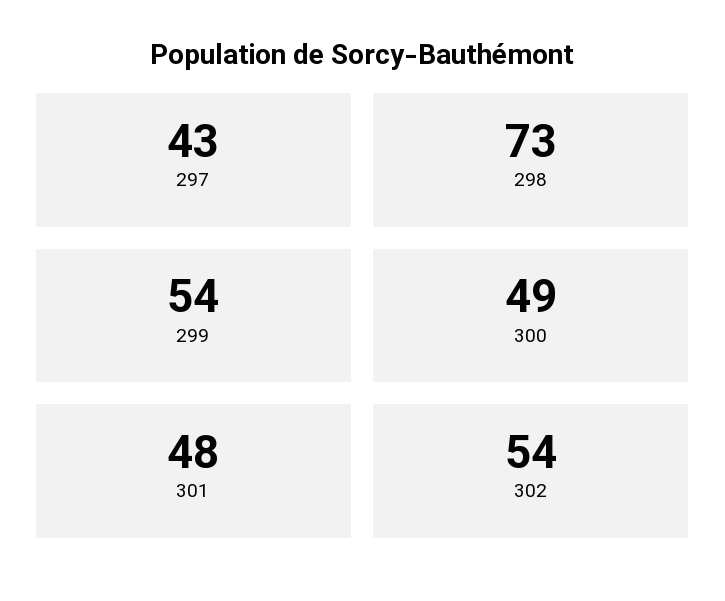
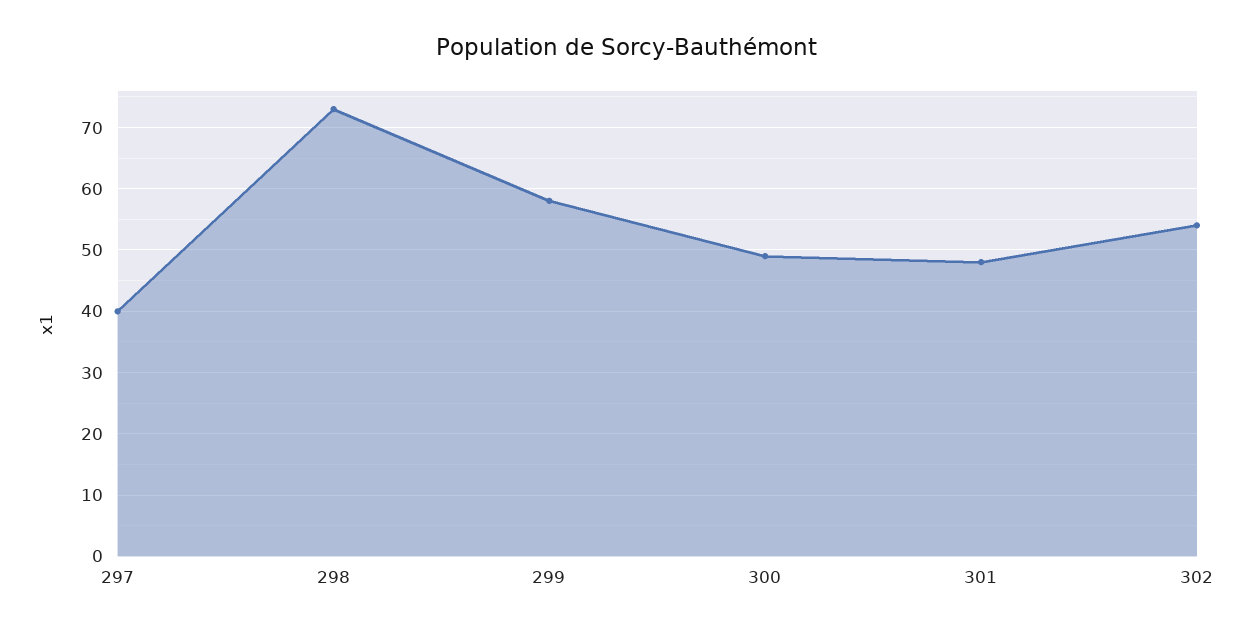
  {
-   "297": 43,
+   "297": 40,
    "298": 73,
-   "299": 54,
+   "299": 58,
    "300": 49,
    "301": 48,
    "302": 54
  }

